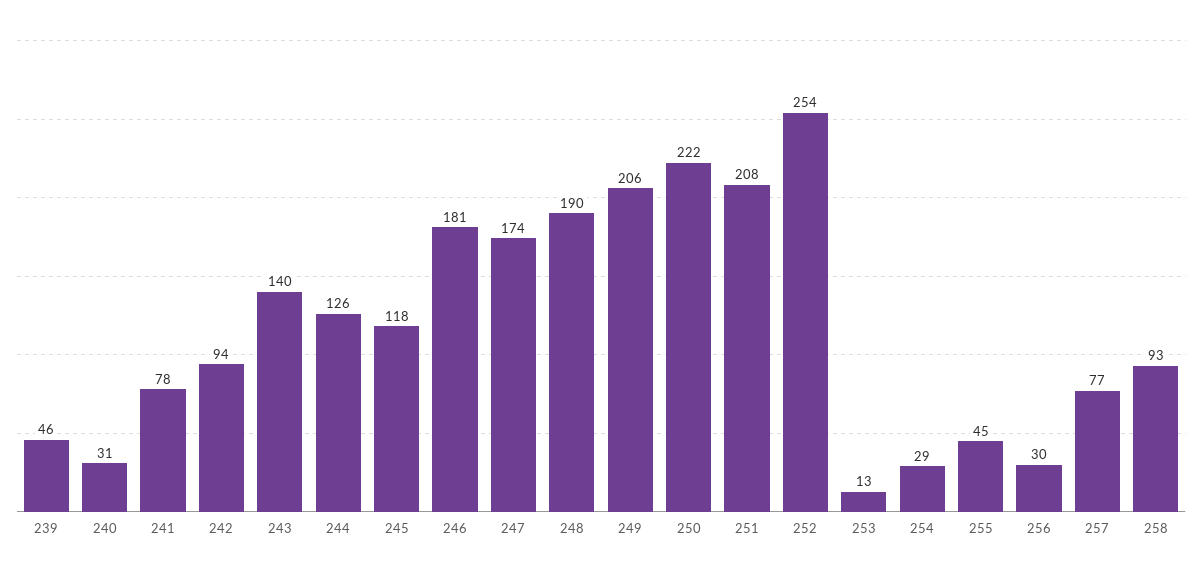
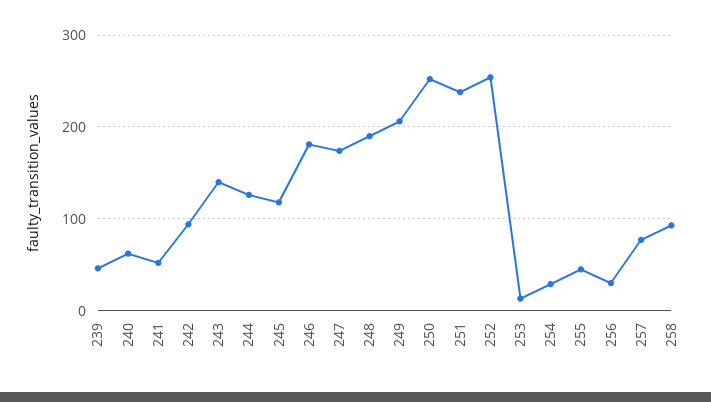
  {
    "239": 46,
-   "240": 31,
+   "240": 60,
-   "241": 78,
+   "241": 50,
    "242": 94,
    "243": 140,
    "244": 126,
    "245": 118,
    "246": 181,
    "247": 174,
    "248": 190,
    "249": 206,
-   "250": 222,
+   "250": 250,
-   "251": 208,
+   "251": 240,
    "252": 254,
    "253": 13,
    "254": 29,
    "255": 45,
    "256": 30,
    "257": 77,
    "258": 93
  }

